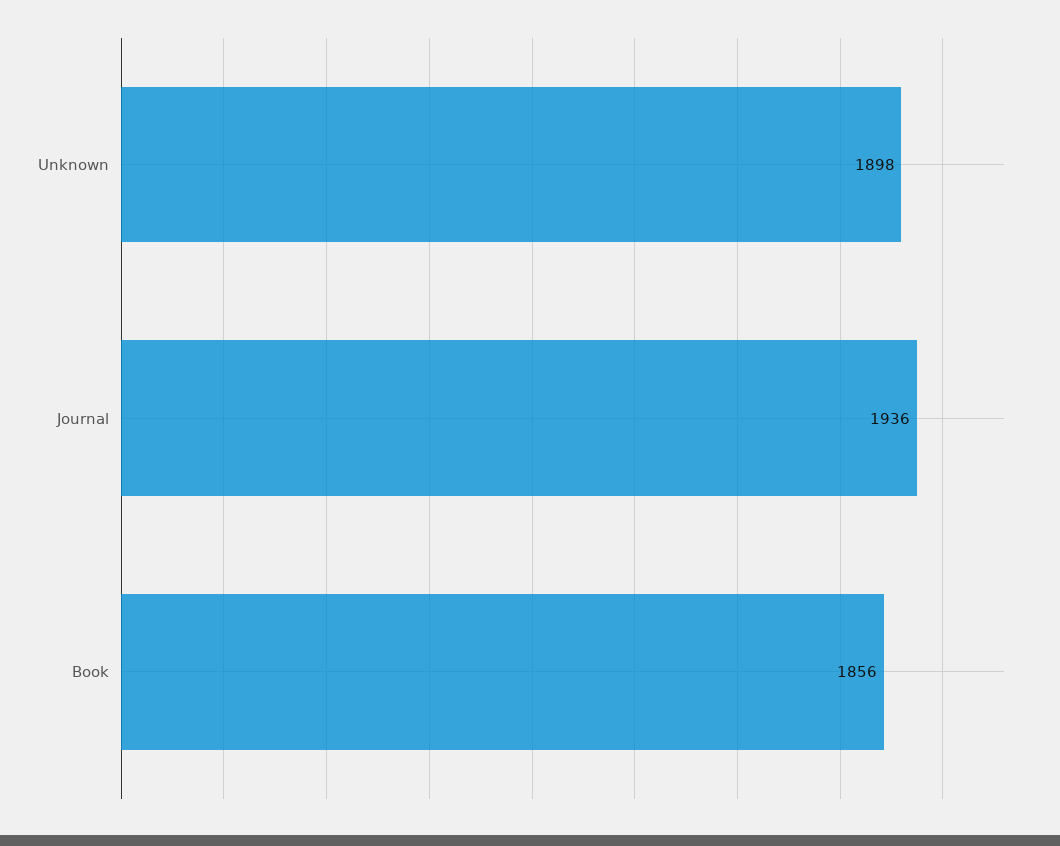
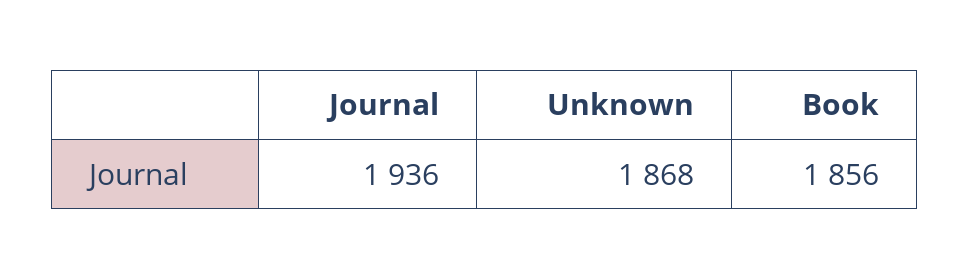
  {
-   "Unknown": 1898,
+   "Unknown": 1868,
    "Journal": 1936,
    "Book": 1856
  }

